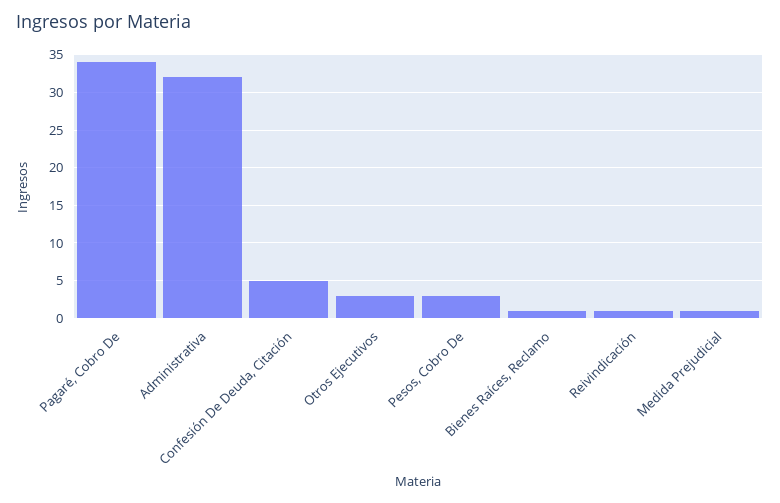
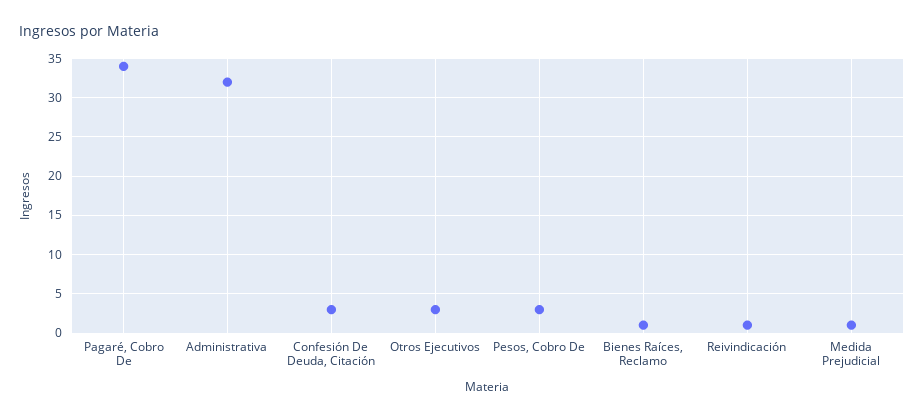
  {
    "Pagaré, Cobro De": 34,
    "Administrativa": 32,
-   "Confesión De Deuda, Citación": 5,
+   "Confesión De Deuda, Citación": 3,
    "Otros Ejecutivos": 3,
    "Pesos, Cobro De": 3,
    "Bienes Raíces, Reclamo": 1,
    "Reivindicación": 1,
    "Medida Prejudicial": 1
  }

